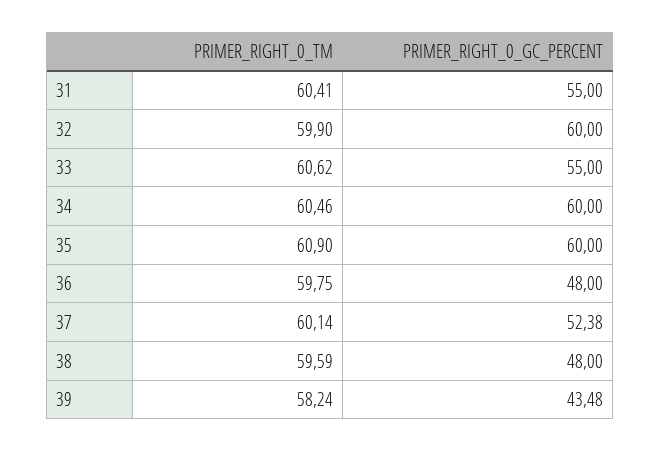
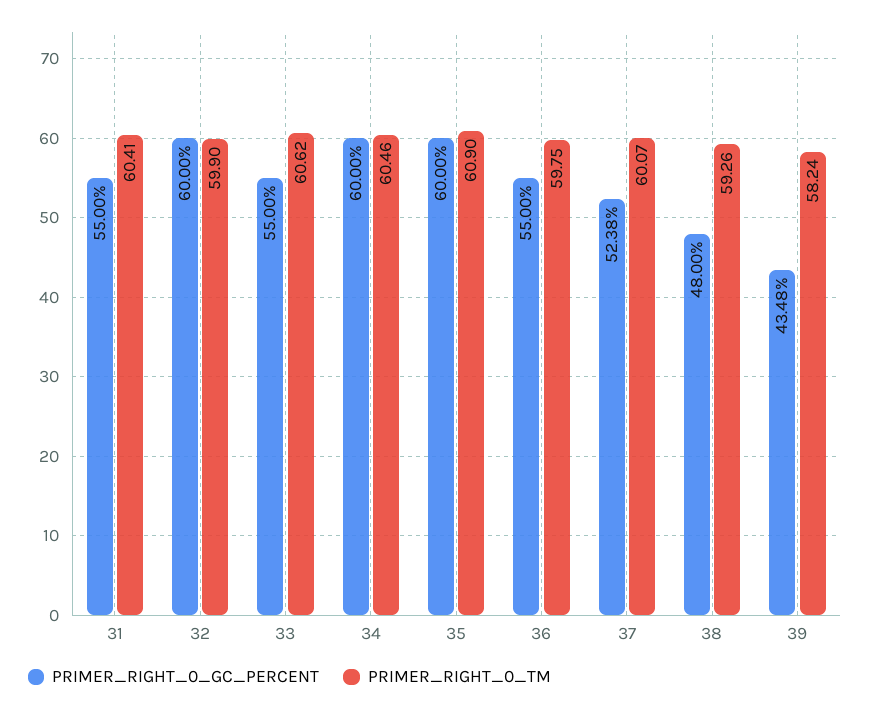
  {
    "PRIMER_RIGHT_0_TM": {
      "31": 60.41,
      "32": 59.9,
      "33": 60.62,
      "34": 60.46,
      "35": 60.9,
      "36": 59.75,
-     "37": 60.14,
+     "37": 60.07,
-     "38": 59.59,
+     "38": 59.26,
      "39": 58.24
    },
    "PRIMER_RIGHT_0_GC_PERCENT": {
      "31": 55,
      "32": 60,
      "33": 55,
      "34": 60,
      "35": 60,
-     "36": 48,
+     "36": 55,
      "37": 52.38,
      "38": 48,
      "39": 43.48
    }
  }

